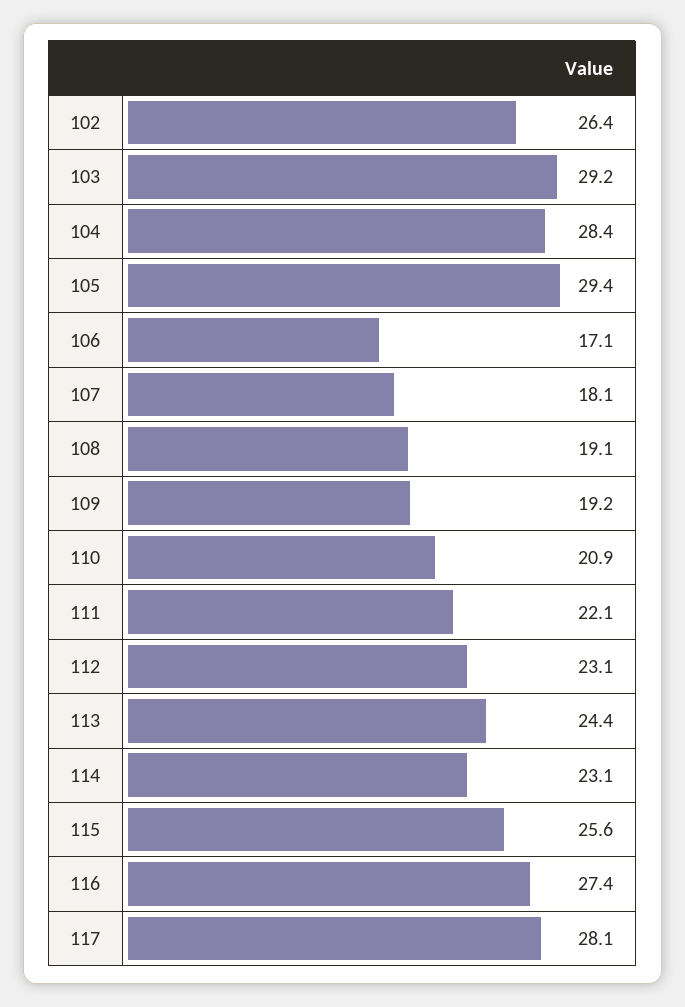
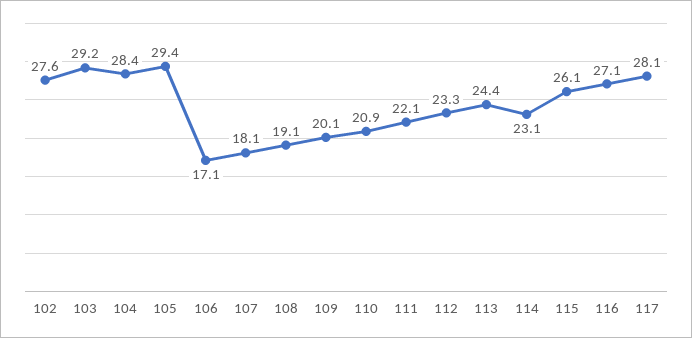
  {
-   "102": 26.4,
+   "102": 27.6,
    "103": 29.2,
    "104": 28.4,
    "105": 29.4,
    "106": 17.1,
    "107": 18.1,
    "108": 19.1,
-   "109": 19.2,
+   "109": 20.1,
    "110": 20.9,
    "111": 22.1,
-   "112": 23.1,
+   "112": 23.3,
    "113": 24.4,
    "114": 23.1,
-   "115": 25.6,
+   "115": 26.1,
-   "116": 27.4,
+   "116": 27.1,
    "117": 28.1
  }

